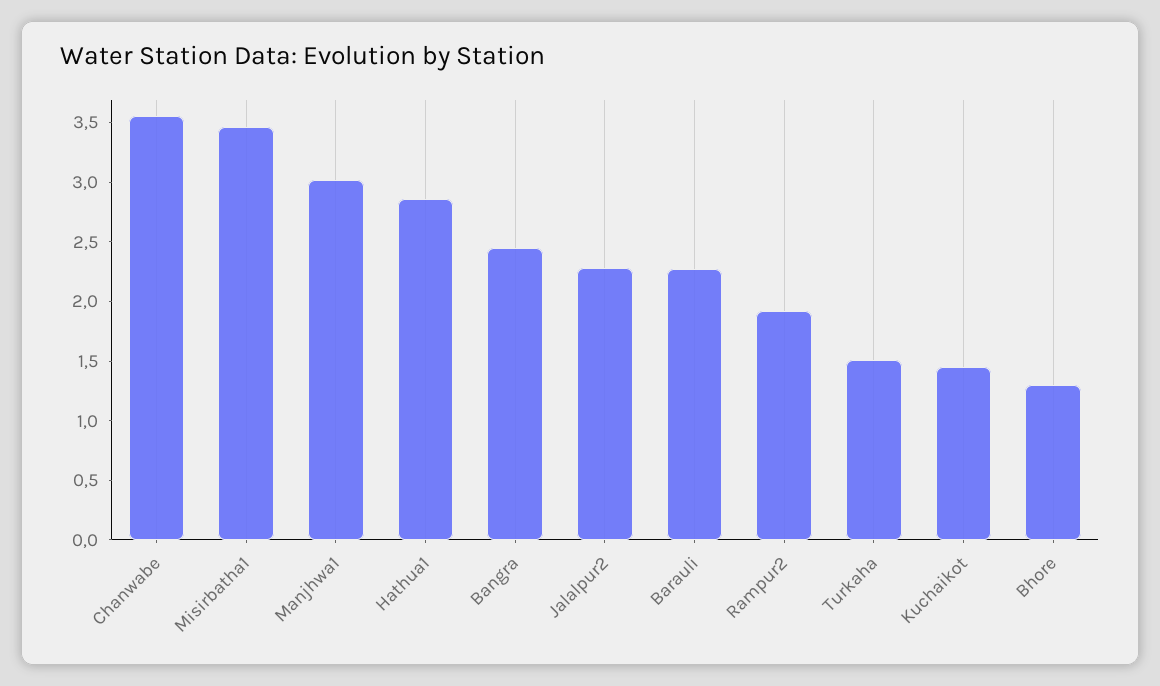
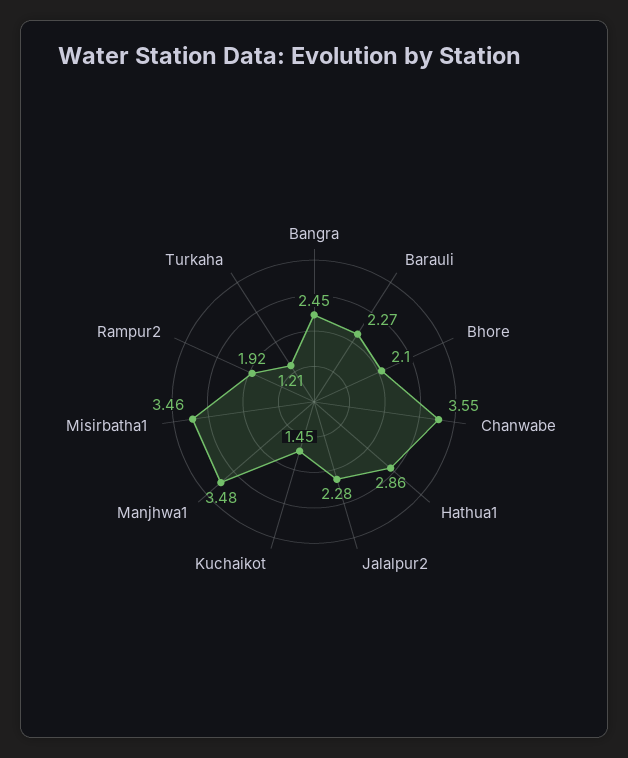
  {
    "Chanwabe": 3.55,
    "Misirbatha1": 3.46,
-   "Manjhwa1": 3,
+   "Manjhwa1": 3.48,
    "Hathua1": 2.86,
    "Bangra": 2.45,
    "Jalalpur2": 2.28,
    "Barauli": 2.27,
    "Rampur2": 1.92,
-   "Turkaha": 1.5,
+   "Turkaha": 1.21,
    "Kuchaikot": 1.45,
-   "Bhore": 1.3
+   "Bhore": 2.1
  }

